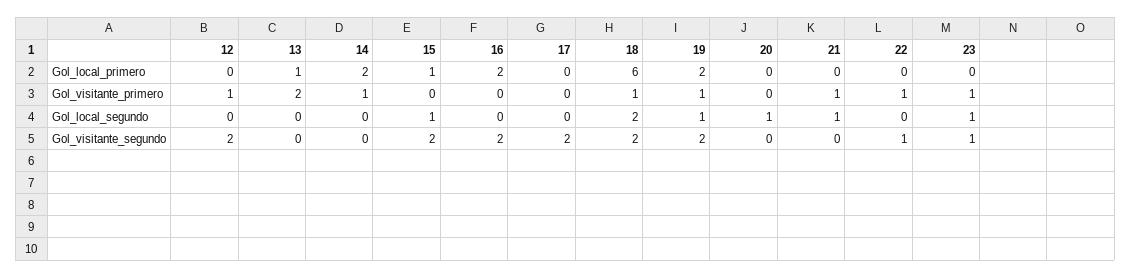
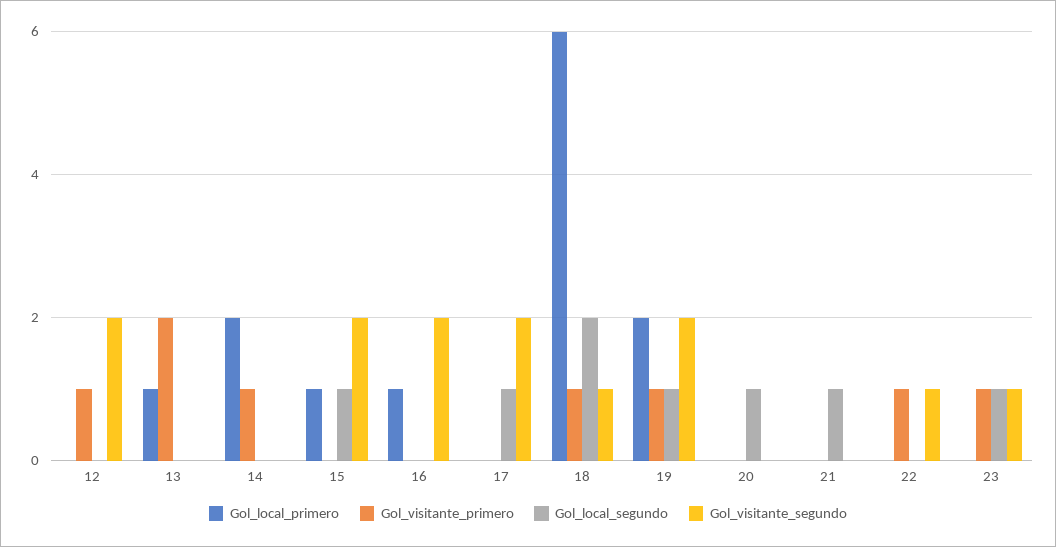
  {
    "Gol_local_primero": {
      "12": 0,
      "13": 1,
      "14": 2,
      "15": 1,
-     "16": 2,
+     "16": 1,
      "17": 0,
      "18": 6,
      "19": 2,
      "20": 0,
      "21": 0,
      "22": 0,
      "23": 0
    },
    "Gol_visitante_primero": {
      "12": 1,
      "13": 2,
      "14": 1,
      "15": 0,
      "16": 0,
      "17": 0,
      "18": 1,
      "19": 1,
      "20": 0,
-     "21": 1,
+     "21": 0,
      "22": 1,
      "23": 1
    },
    "Gol_local_segundo": {
      "12": 0,
      "13": 0,
      "14": 0,
      "15": 1,
      "16": 0,
-     "17": 0,
+     "17": 1,
      "18": 2,
      "19": 1,
      "20": 1,
      "21": 1,
      "22": 0,
      "23": 1
    },
    "Gol_visitante_segundo": {
      "12": 2,
      "13": 0,
      "14": 0,
      "15": 2,
      "16": 2,
      "17": 2,
-     "18": 2,
+     "18": 1,
      "19": 2,
      "20": 0,
      "21": 0,
      "22": 1,
      "23": 1
    }
  }

